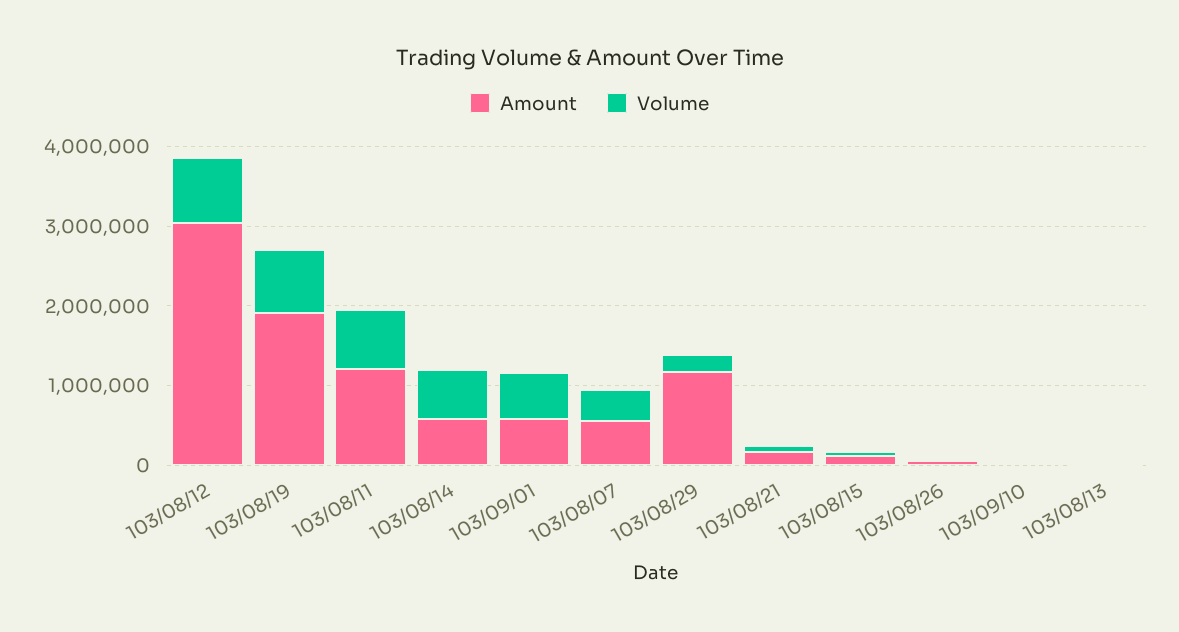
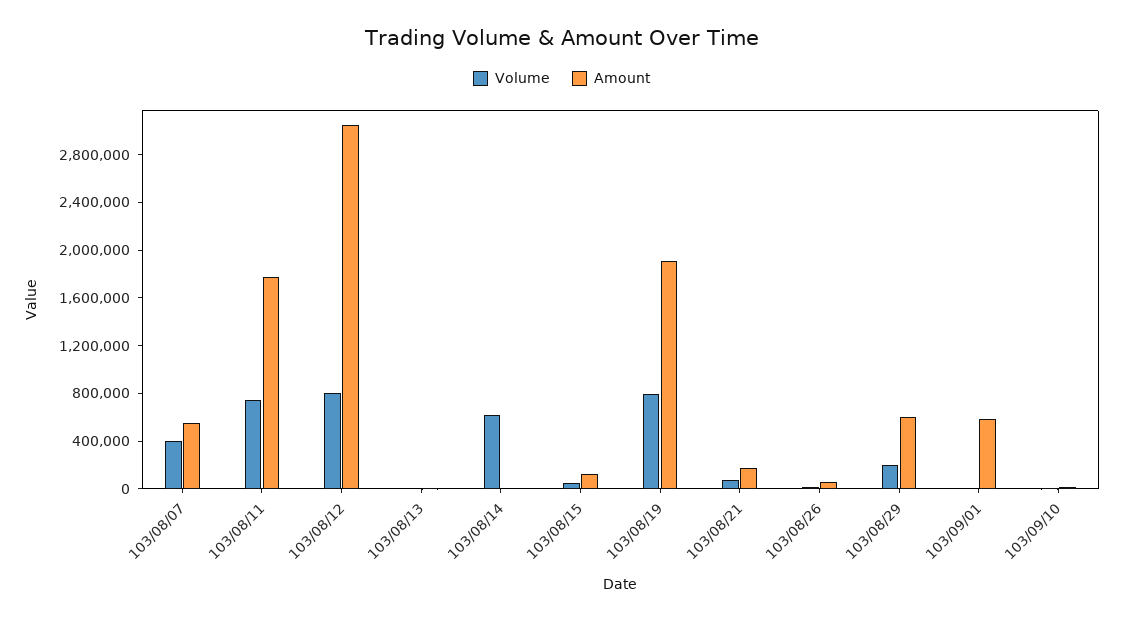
  {
    "Amount": {
      "103/08/12": 3000000,
      "103/08/19": 1900000,
-     "103/08/11": 1200000,
+     "103/08/11": 1800000,
-     "103/08/14": 600000,
+     "103/08/14": 0,
      "103/09/01": 600000,
      "103/08/07": 600000,
-     "103/08/29": 1200000,
+     "103/08/29": 600000,
      "103/08/21": 200000,
      "103/08/15": 100000,
      "103/08/26": 100000,
      "103/09/10": 0,
      "103/08/13": 0
    },
    "Volume": {
      "103/08/12": 800000,
      "103/08/19": 800000,
      "103/08/11": 700000,
      "103/08/14": 600000,
-     "103/09/01": 600000,
+     "103/09/01": 0,
      "103/08/07": 400000,
      "103/08/29": 200000,
      "103/08/21": 100000,
      "103/08/15": 100000,
      "103/08/26": 0,
      "103/09/10": 0,
      "103/08/13": 0
    }
  }

